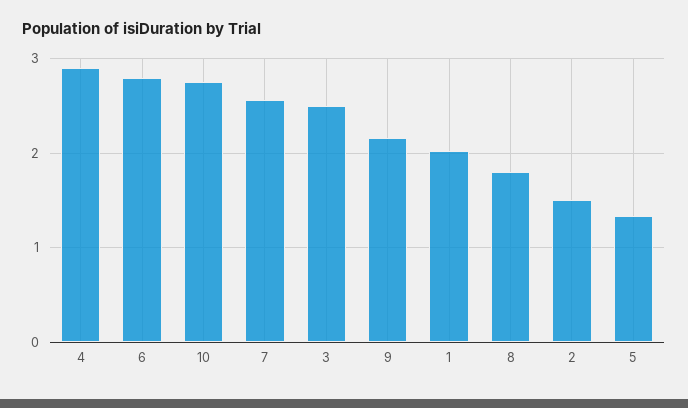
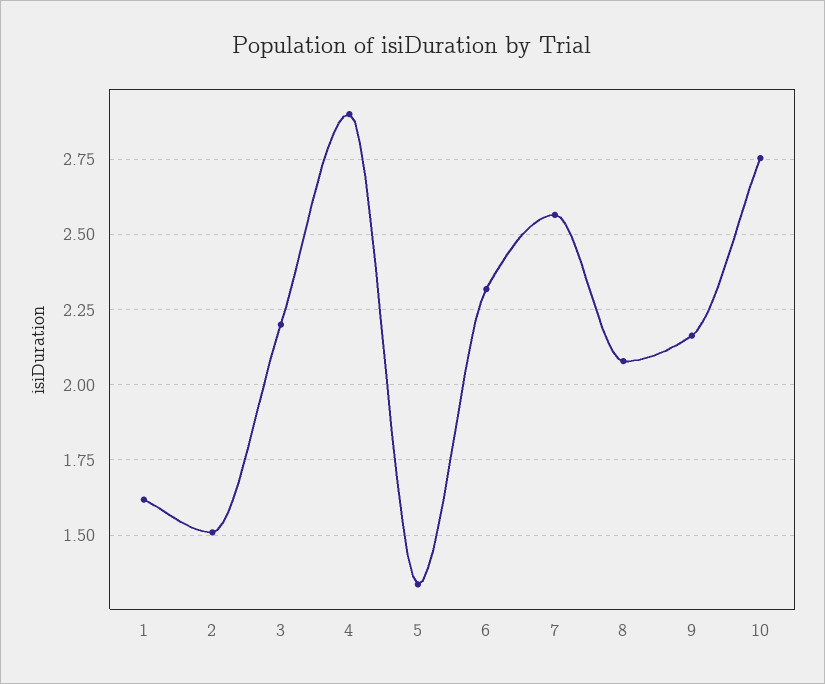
  {
    "4": 2.9,
-   "6": 2.8,
+   "6": 2.325,
    "10": 2.75,
    "7": 2.575,
-   "3": 2.5,
+   "3": 2.2,
    "9": 2.175,
-   "1": 2,
+   "1": 1.625,
-   "8": 1.8,
+   "8": 2.075,
    "2": 1.5,
    "5": 1.325
  }

